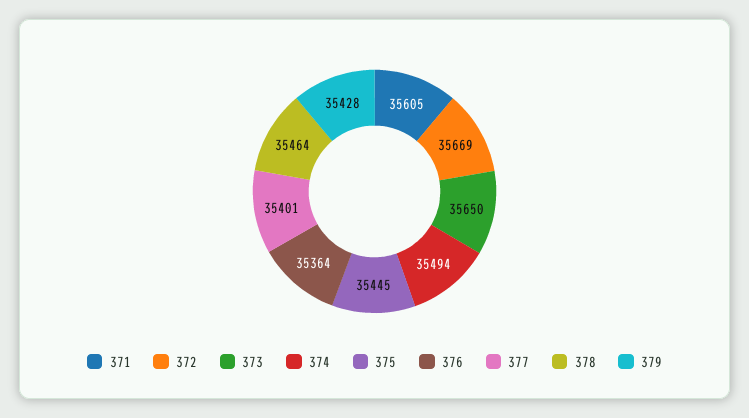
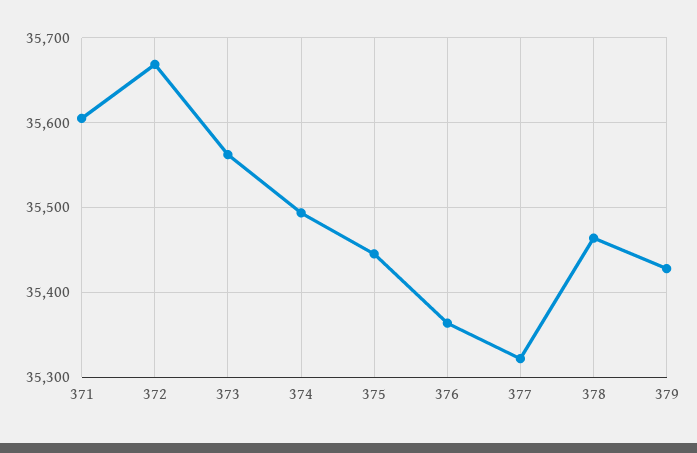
  {
    "371": 35605,
    "372": 35669,
-   "373": 35650,
+   "373": 35560,
    "374": 35494,
    "375": 35445,
    "376": 35364,
-   "377": 35401,
+   "377": 35320,
    "378": 35464,
    "379": 35428
  }

